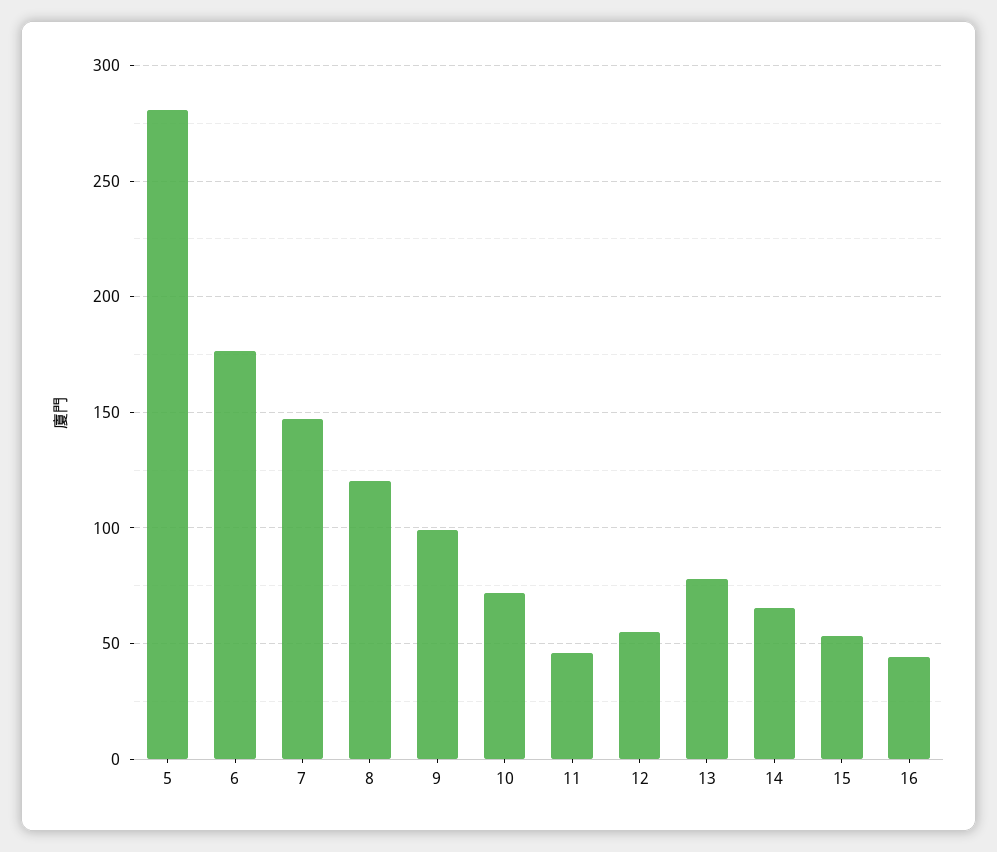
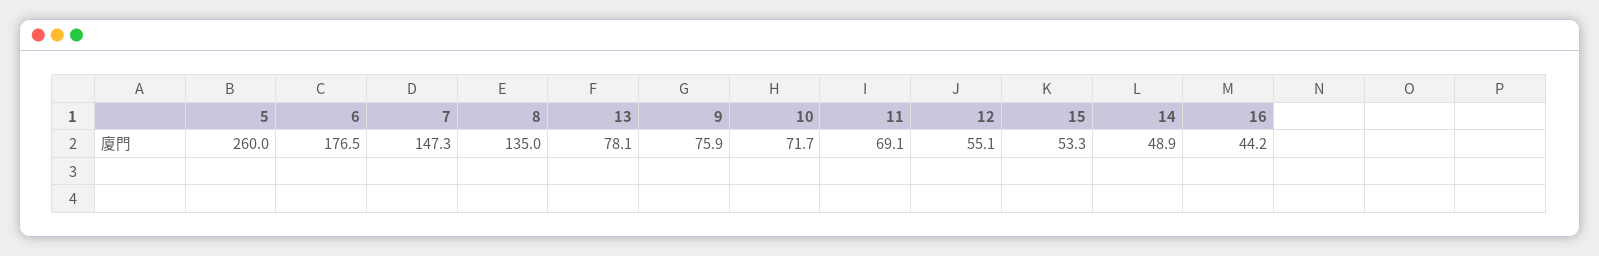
  {
-   "5": 280,
+   "5": 260,
    "6": 176.5,
    "7": 147.3,
-   "8": 120,
+   "8": 135,
-   "9": 100,
+   "9": 75.9,
    "10": 71.7,
-   "11": 45,
+   "11": 69.1,
    "12": 55.1,
    "13": 78.1,
-   "14": 65,
+   "14": 48.9,
    "15": 53.3,
    "16": 44.2
  }

